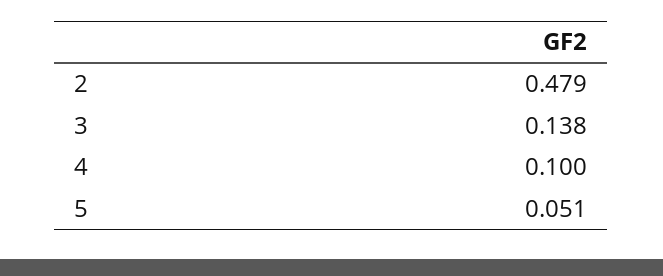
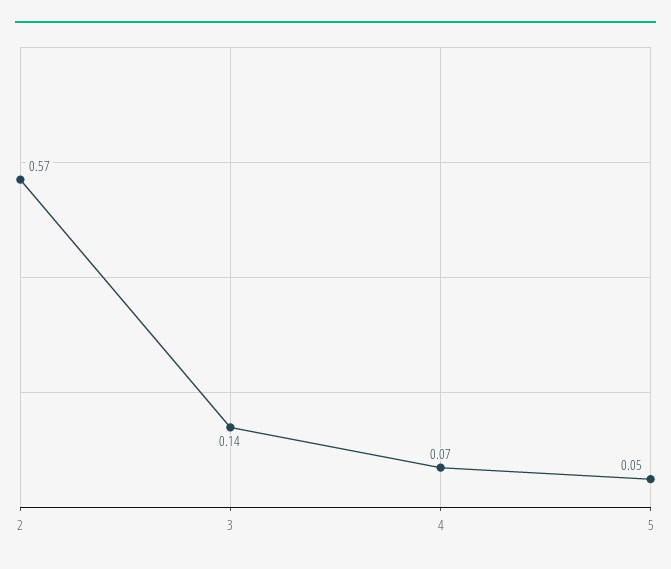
  {
-   "2": 0.479,
+   "2": 0.57,
    "3": 0.138,
-   "4": 0.1,
+   "4": 0.07,
    "5": 0.051
  }

